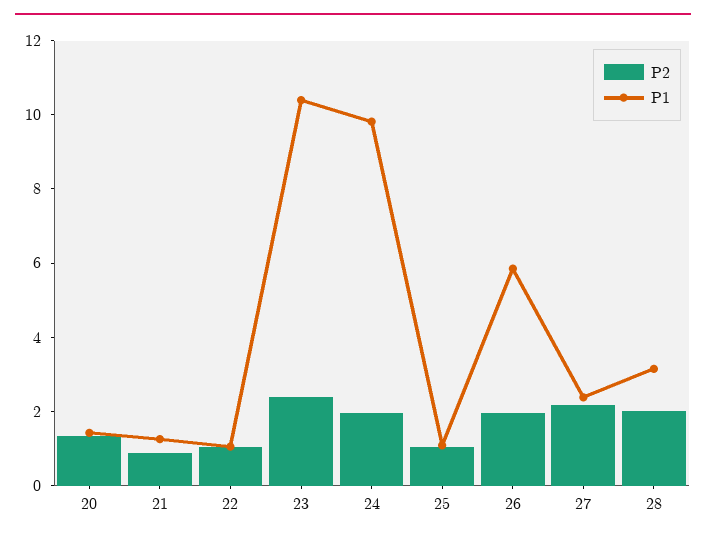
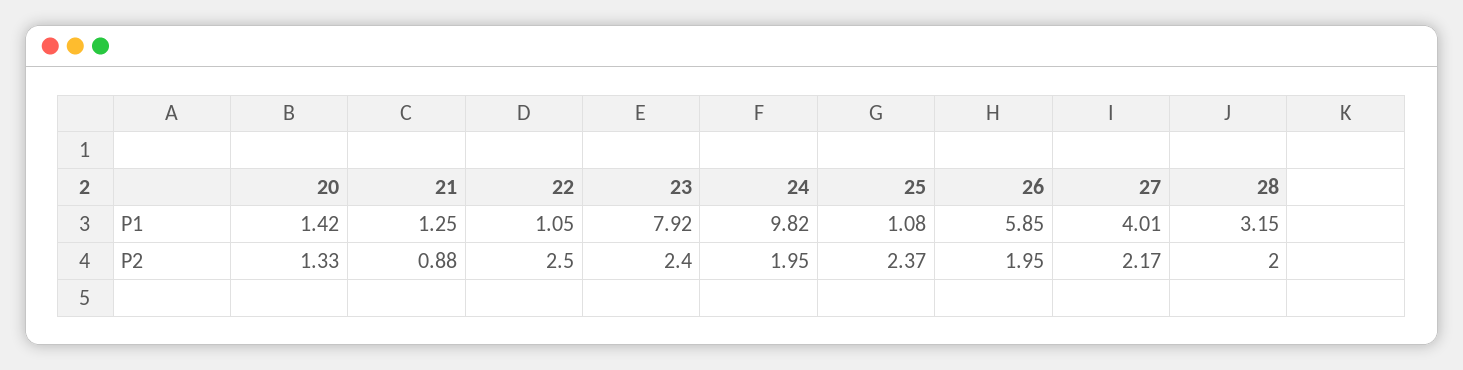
  {
    "P2": {
      "20": 1.33,
      "21": 0.88,
-     "22": 1,
+     "22": 2.5,
      "23": 2.4,
      "24": 1.95,
-     "25": 1,
+     "25": 2.37,
      "26": 1.95,
      "27": 2.17,
      "28": 2
    },
    "P1": {
      "20": 1.42,
      "21": 1.25,
      "22": 1.05,
-     "23": 10.5,
+     "23": 7.92,
      "24": 9.82,
      "25": 1.08,
      "26": 5.85,
-     "27": 2.5,
+     "27": 4.01,
      "28": 3.15
    }
  }

